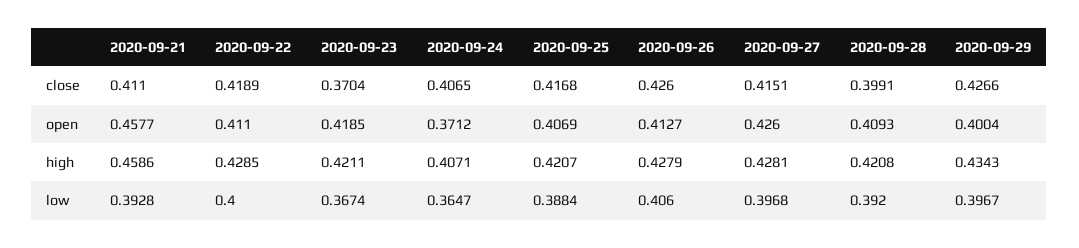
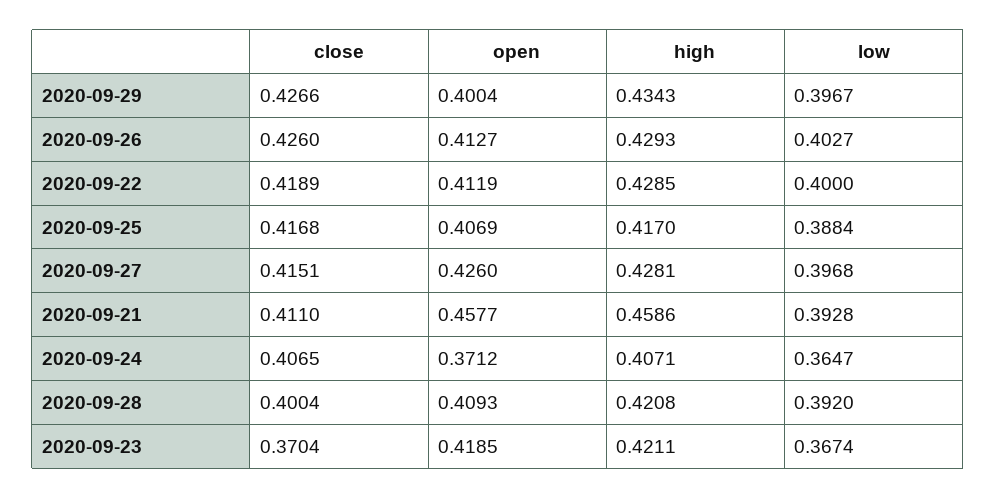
  {
    "2020-09-21": {
      "close": 0.411,
      "open": 0.4577,
      "high": 0.4586,
      "low": 0.3928
    },
    "2020-09-22": {
      "close": 0.4189,
-     "open": 0.411,
+     "open": 0.4119,
      "high": 0.4285,
      "low": 0.4
    },
    "2020-09-23": {
      "close": 0.3704,
      "open": 0.4185,
      "high": 0.4211,
      "low": 0.3674
    },
    "2020-09-24": {
      "close": 0.4065,
      "open": 0.3712,
      "high": 0.4071,
      "low": 0.3647
    },
    "2020-09-25": {
      "close": 0.4168,
      "open": 0.4069,
-     "high": 0.4207,
+     "high": 0.417,
      "low": 0.3884
    },
    "2020-09-26": {
      "close": 0.426,
      "open": 0.4127,
-     "high": 0.4279,
+     "high": 0.4293,
-     "low": 0.406
+     "low": 0.4027
    },
    "2020-09-27": {
      "close": 0.4151,
      "open": 0.426,
      "high": 0.4281,
      "low": 0.3968
    },
    "2020-09-28": {
-     "close": 0.3991,
+     "close": 0.4004,
      "open": 0.4093,
      "high": 0.4208,
      "low": 0.392
    },
    "2020-09-29": {
      "close": 0.4266,
      "open": 0.4004,
      "high": 0.4343,
      "low": 0.3967
    }
  }

